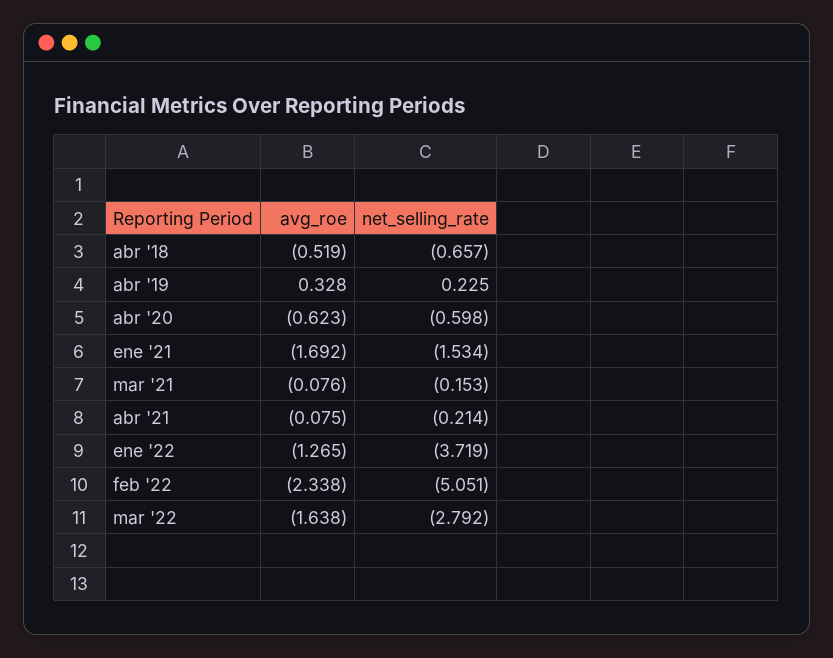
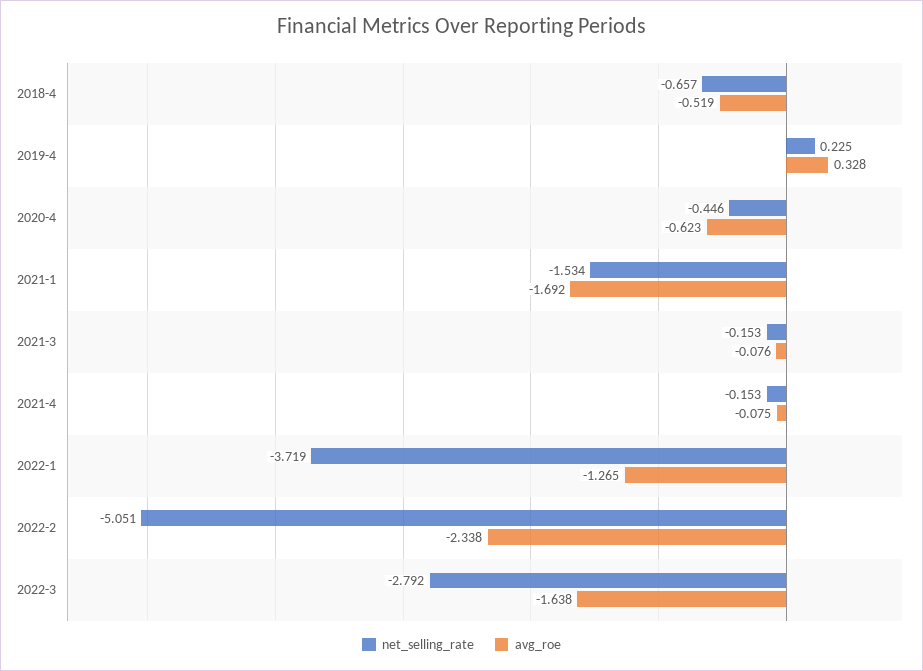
  {
    "avg_roe": {
      "abr '18": -0.519,
      "abr '19": 0.328,
      "abr '20": -0.623,
      "ene '21": -1.692,
      "mar '21": -0.076,
      "abr '21": -0.075,
      "ene '22": -1.265,
      "feb '22": -2.338,
      "mar '22": -1.638
    },
    "net_selling_rate": {
      "abr '18": -0.657,
      "abr '19": 0.225,
-     "abr '20": -0.598,
+     "abr '20": -0.446,
      "ene '21": -1.534,
      "mar '21": -0.153,
-     "abr '21": -0.214,
+     "abr '21": -0.153,
      "ene '22": -3.719,
      "feb '22": -5.051,
      "mar '22": -2.792
    }
  }

